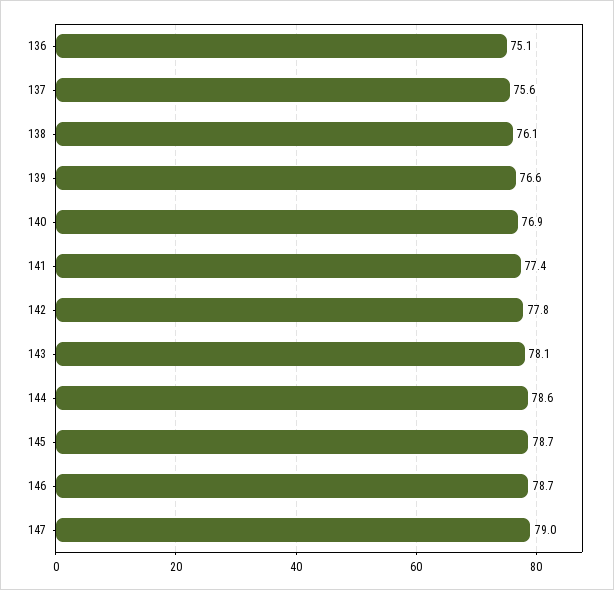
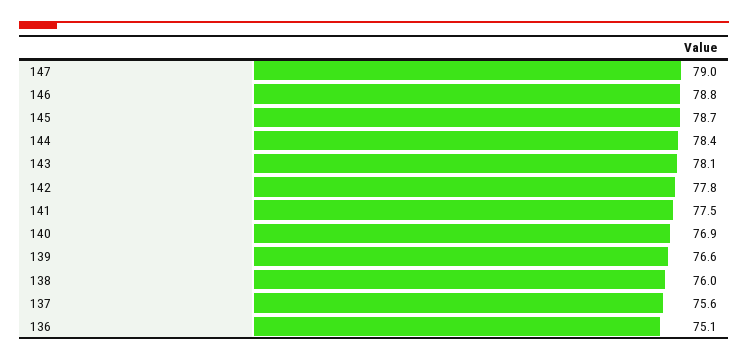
  {
    "136": 75.1,
    "137": 75.6,
-   "138": 76.1,
+   "138": 76,
    "139": 76.6,
    "140": 76.9,
-   "141": 77.4,
+   "141": 77.5,
    "142": 77.8,
    "143": 78.1,
-   "144": 78.6,
+   "144": 78.4,
    "145": 78.7,
-   "146": 78.7,
+   "146": 78.8,
    "147": 79
  }

